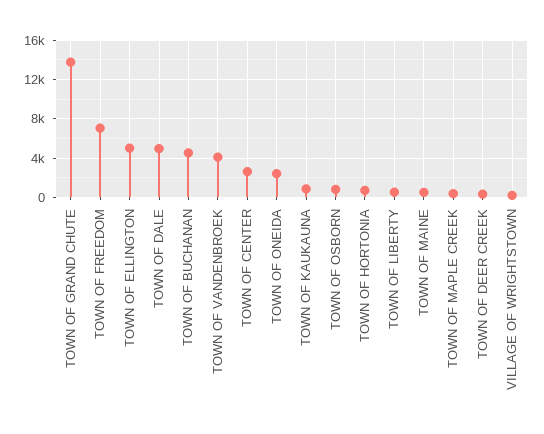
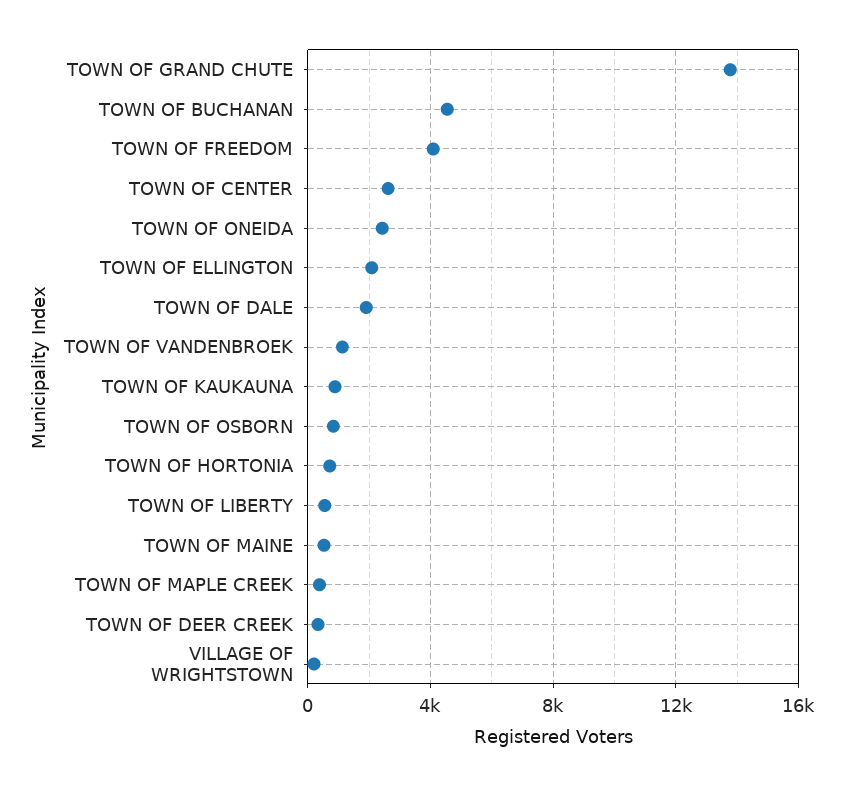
  {
    "TOWN OF GRAND CHUTE": 14000,
-   "TOWN OF FREEDOM": 7000,
+   "TOWN OF FREEDOM": 4000,
-   "TOWN OF ELLINGTON": 5000,
+   "TOWN OF ELLINGTON": 2000,
-   "TOWN OF DALE": 5000,
+   "TOWN OF DALE": 2000,
    "TOWN OF BUCHANAN": 4500,
-   "TOWN OF VANDENBROEK": 4000,
+   "TOWN OF VANDENBROEK": 1000,
    "TOWN OF CENTER": 2500,
    "TOWN OF ONEIDA": 2500,
    "TOWN OF KAUKAUNA": 1000,
    "TOWN OF OSBORN": 1000,
    "TOWN OF HORTONIA": 500,
    "TOWN OF LIBERTY": 500,
    "TOWN OF MAINE": 500,
    "TOWN OF MAPLE CREEK": 500,
    "TOWN OF DEER CREEK": 500,
    "VILLAGE OF WRIGHTSTOWN": 0
  }

